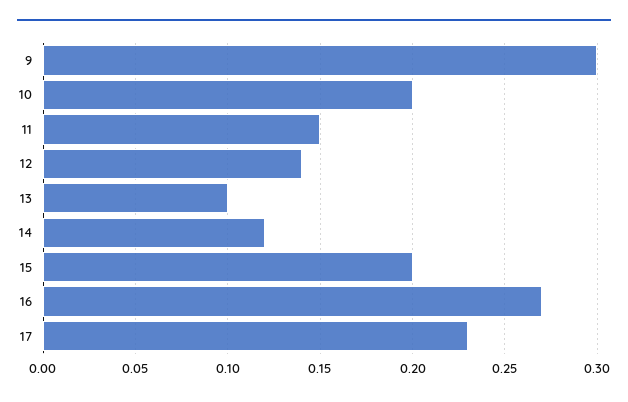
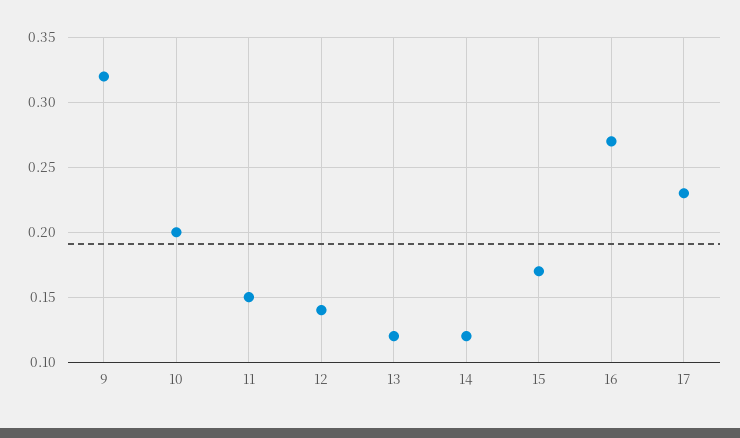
  {
-   "9": 0.3,
+   "9": 0.32,
    "10": 0.2,
    "11": 0.15,
    "12": 0.14,
-   "13": 0.1,
+   "13": 0.12,
    "14": 0.12,
-   "15": 0.2,
+   "15": 0.17,
    "16": 0.27,
    "17": 0.23
  }

